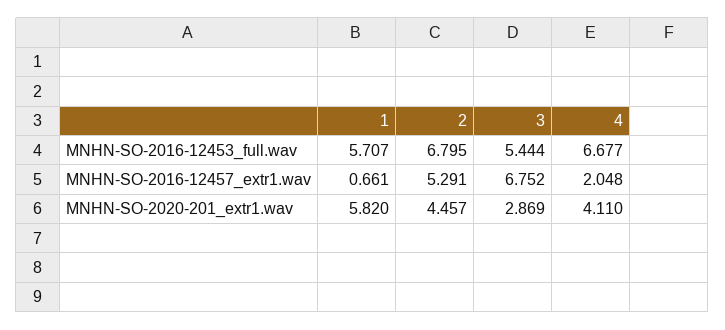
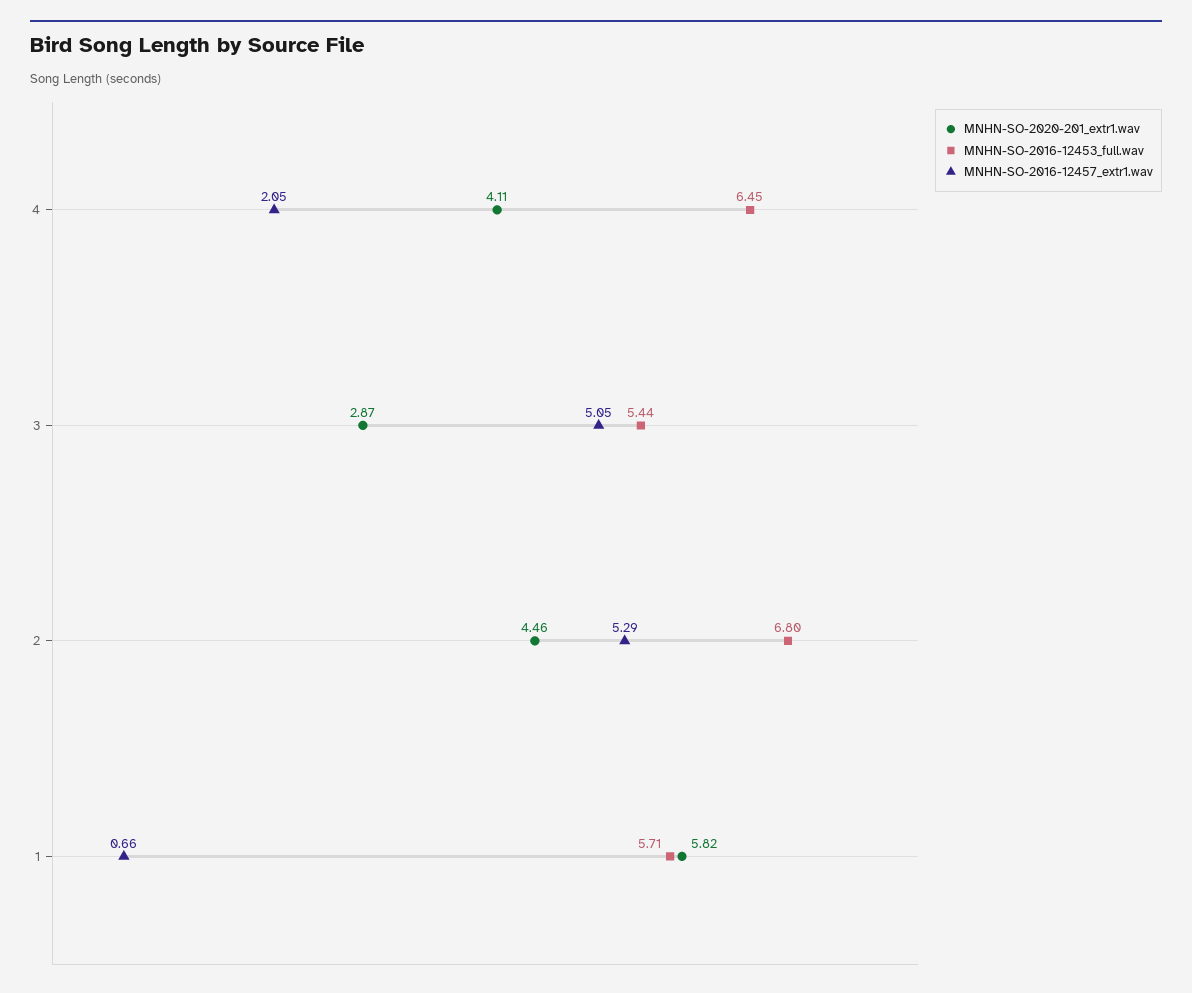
  {
    "MNHN-SO-2016-12453_full.wav": {
      "1": 5.707,
      "2": 6.795,
      "3": 5.444,
-     "4": 6.677
+     "4": 6.45
    },
    "MNHN-SO-2016-12457_extr1.wav": {
      "1": 0.661,
      "2": 5.291,
-     "3": 6.752,
+     "3": 5.05,
      "4": 2.048
    },
    "MNHN-SO-2020-201_extr1.wav": {
      "1": 5.82,
      "2": 4.457,
      "3": 2.869,
      "4": 4.11
    }
  }

